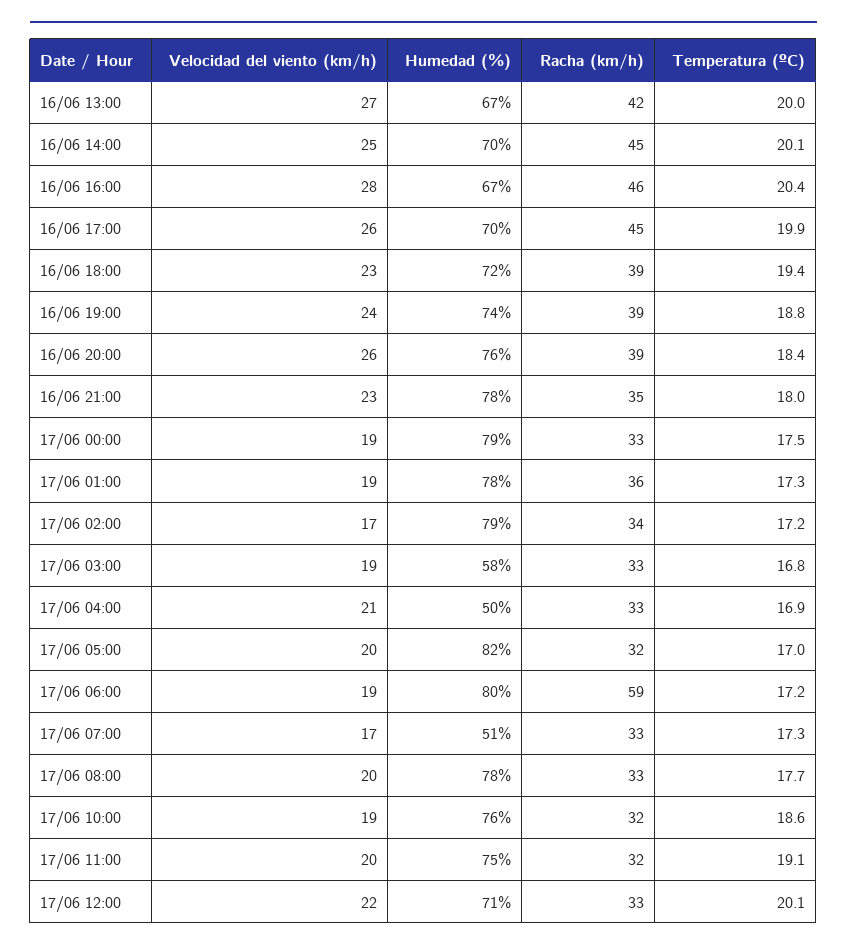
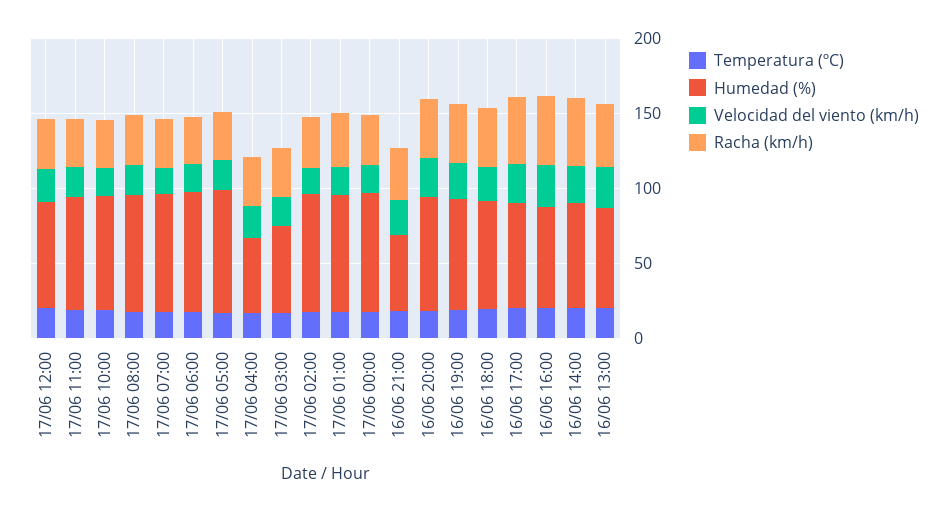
  {
    "Velocidad del viento (km/h)": {
      "16/06 13:00": 27,
      "16/06 14:00": 25,
      "16/06 16:00": 28,
      "16/06 17:00": 26,
      "16/06 18:00": 23,
      "16/06 19:00": 24,
      "16/06 20:00": 26,
      "16/06 21:00": 23,
      "17/06 00:00": 19,
      "17/06 01:00": 19,
      "17/06 02:00": 17,
      "17/06 03:00": 19,
      "17/06 04:00": 21,
      "17/06 05:00": 20,
      "17/06 06:00": 19,
      "17/06 07:00": 17,
      "17/06 08:00": 20,
      "17/06 10:00": 19,
      "17/06 11:00": 20,
      "17/06 12:00": 22
    },
    "Humedad (%)": {
      "16/06 13:00": 67,
      "16/06 14:00": 70,
      "16/06 16:00": 67,
      "16/06 17:00": 70,
      "16/06 18:00": 72,
      "16/06 19:00": 74,
      "16/06 20:00": 76,
-     "16/06 21:00": 78,
+     "16/06 21:00": 50,
      "17/06 00:00": 79,
      "17/06 01:00": 78,
      "17/06 02:00": 79,
      "17/06 03:00": 58,
      "17/06 04:00": 50,
      "17/06 05:00": 82,
      "17/06 06:00": 80,
-     "17/06 07:00": 51,
+     "17/06 07:00": 80,
      "17/06 08:00": 78,
      "17/06 10:00": 76,
      "17/06 11:00": 75,
      "17/06 12:00": 71
    },
    "Racha (km/h)": {
      "16/06 13:00": 42,
      "16/06 14:00": 45,
      "16/06 16:00": 46,
      "16/06 17:00": 45,
      "16/06 18:00": 39,
      "16/06 19:00": 39,
      "16/06 20:00": 39,
      "16/06 21:00": 35,
      "17/06 00:00": 33,
      "17/06 01:00": 36,
      "17/06 02:00": 34,
      "17/06 03:00": 33,
      "17/06 04:00": 33,
      "17/06 05:00": 32,
-     "17/06 06:00": 59,
+     "17/06 06:00": 30,
      "17/06 07:00": 33,
      "17/06 08:00": 33,
      "17/06 10:00": 32,
      "17/06 11:00": 32,
      "17/06 12:00": 33
    },
    "Temperatura (ºC)": {
      "16/06 13:00": 20,
      "16/06 14:00": 20.1,
      "16/06 16:00": 20.4,
      "16/06 17:00": 19.9,
      "16/06 18:00": 19.4,
      "16/06 19:00": 18.8,
      "16/06 20:00": 18.4,
      "16/06 21:00": 18,
      "17/06 00:00": 17.5,
      "17/06 01:00": 17.3,
      "17/06 02:00": 17.2,
      "17/06 03:00": 16.8,
      "17/06 04:00": 16.9,
      "17/06 05:00": 17,
      "17/06 06:00": 17.2,
      "17/06 07:00": 17.3,
      "17/06 08:00": 17.7,
      "17/06 10:00": 18.6,
      "17/06 11:00": 19.1,
      "17/06 12:00": 20.1
    }
  }

